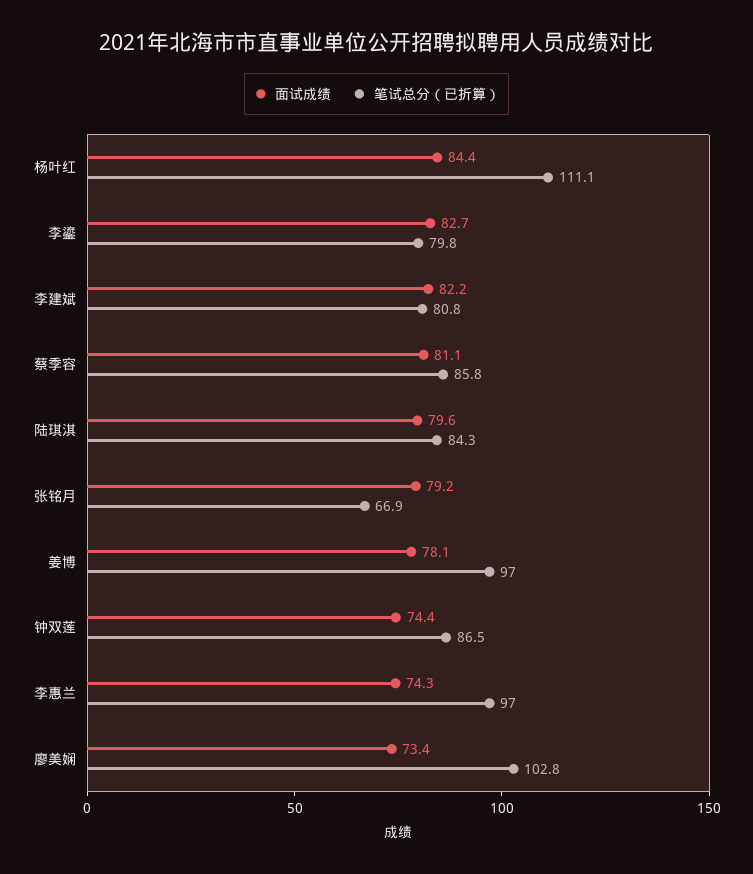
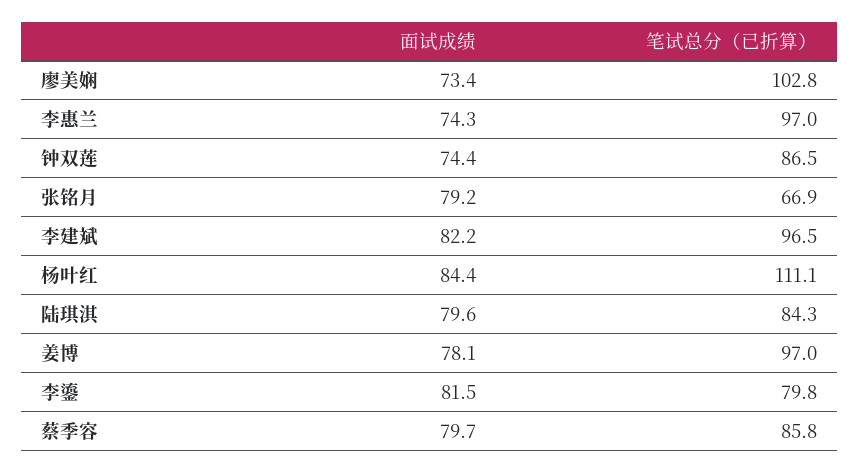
  {
    "面试成绩": {
      "杨叶红": 84.4,
-     "李鎏": 82.7,
+     "李鎏": 81.5,
      "李建斌": 82.2,
-     "蔡季容": 81.1,
+     "蔡季容": 79.7,
      "陆琪淇": 79.6,
      "张铭月": 79.2,
      "姜博": 78.1,
      "钟双莲": 74.4,
      "李惠兰": 74.3,
      "廖美娴": 73.4
    },
    "笔试总分（已折算）": {
      "杨叶红": 111.1,
      "李鎏": 79.8,
-     "李建斌": 80.8,
+     "李建斌": 96.5,
      "蔡季容": 85.8,
      "陆琪淇": 84.3,
      "张铭月": 66.9,
      "姜博": 97,
      "钟双莲": 86.5,
      "李惠兰": 97,
      "廖美娴": 102.8
    }
  }

